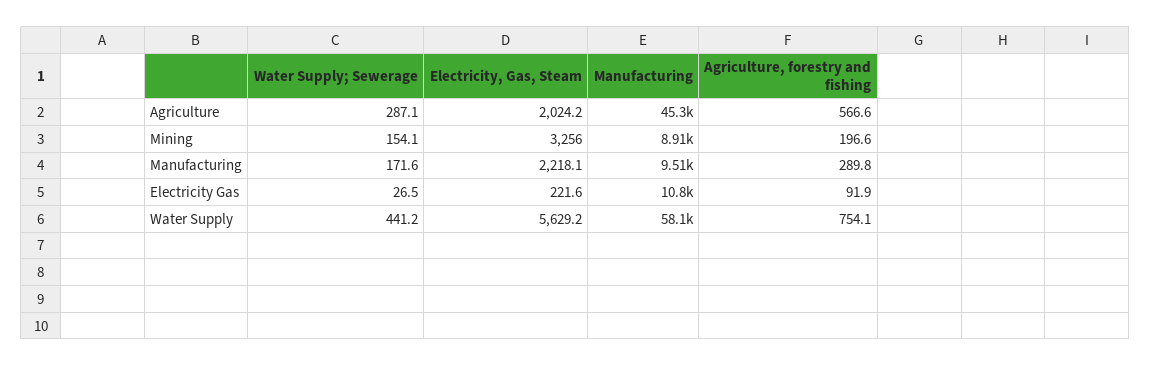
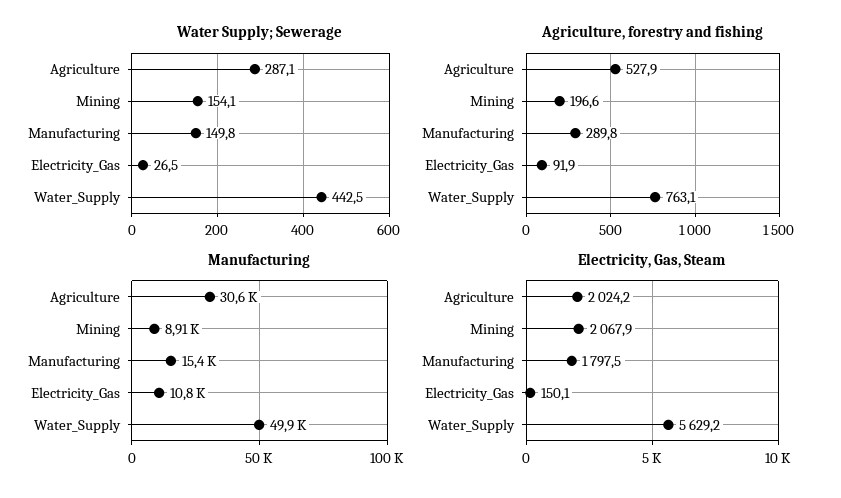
  {
    "Water Supply; Sewerage": {
      "Agriculture": 287.1,
      "Mining": 154.1,
-     "Manufacturing": 171.6,
+     "Manufacturing": 149.8,
      "Electricity Gas": 26.5,
-     "Water Supply": 441.2
+     "Water Supply": 442.5
    },
    "Electricity, Gas, Steam": {
      "Agriculture": 2024.2,
-     "Mining": 3256,
+     "Mining": 2067.9,
-     "Manufacturing": 2218.1,
+     "Manufacturing": 1797.5,
-     "Electricity Gas": 221.6,
+     "Electricity Gas": 150.1,
      "Water Supply": 5629.2
    },
    "Manufacturing": {
-     "Agriculture": 45300,
+     "Agriculture": 30600,
      "Mining": 8910,
-     "Manufacturing": 9510,
+     "Manufacturing": 15400,
      "Electricity Gas": 10800,
-     "Water Supply": 58100
+     "Water Supply": 49900
    },
    "Agriculture, forestry and fishing": {
-     "Agriculture": 566.6,
+     "Agriculture": 527.9,
      "Mining": 196.6,
      "Manufacturing": 289.8,
      "Electricity Gas": 91.9,
-     "Water Supply": 754.1
+     "Water Supply": 763.1
    }
  }

